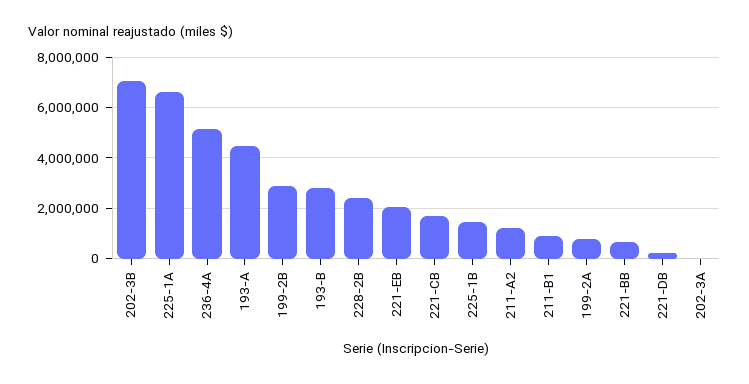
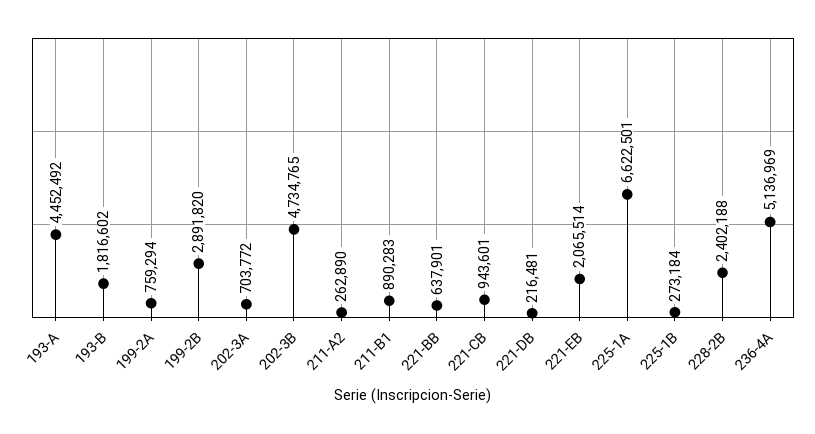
  {
-   "202-3B": 7000000,
+   "202-3B": 4734765,
    "225-1A": 6622501,
    "236-4A": 5136969,
    "193-A": 4452492,
    "199-2B": 2891820,
-   "193-B": 2750000,
+   "193-B": 1816602,
    "228-2B": 2402188,
    "221-EB": 2065514,
-   "221-CB": 1750000,
+   "221-CB": 943601,
-   "225-1B": 1500000,
+   "225-1B": 273184,
-   "211-A2": 1250000,
+   "211-A2": 262890,
    "211-B1": 890283,
    "199-2A": 759294,
    "221-BB": 637901,
    "221-DB": 216481,
-   "202-3A": 0
+   "202-3A": 703772
  }

